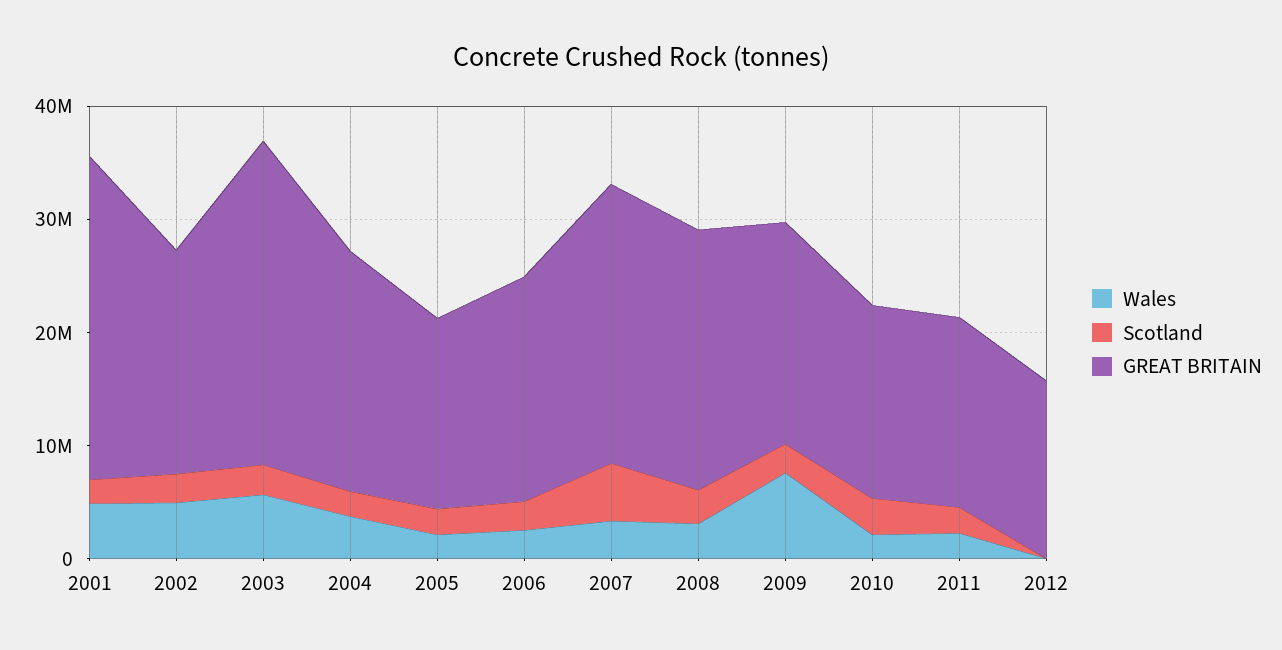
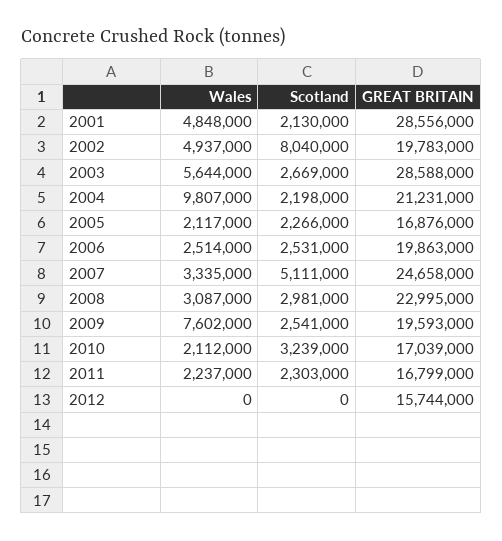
  {
    "Wales": {
      "2001": 4848000,
      "2002": 4937000,
      "2003": 5644000,
-     "2004": 4000000,
+     "2004": 9807000,
      "2005": 2117000,
      "2006": 2514000,
      "2007": 3335000,
      "2008": 3087000,
      "2009": 7602000,
      "2010": 2112000,
      "2011": 2237000,
      "2012": 0
    },
    "Scotland": {
      "2001": 2130000,
-     "2002": 2000000,
+     "2002": 8040000,
      "2003": 2669000,
      "2004": 2198000,
      "2005": 2266000,
      "2006": 2531000,
      "2007": 5111000,
      "2008": 2981000,
      "2009": 2541000,
      "2010": 3239000,
      "2011": 2303000,
      "2012": 0
    },
    "GREAT BRITAIN": {
      "2001": 28556000,
      "2002": 19783000,
      "2003": 28588000,
      "2004": 21231000,
      "2005": 16876000,
      "2006": 19863000,
      "2007": 24658000,
      "2008": 22995000,
      "2009": 19593000,
      "2010": 17039000,
      "2011": 16799000,
      "2012": 15744000
    }
  }

